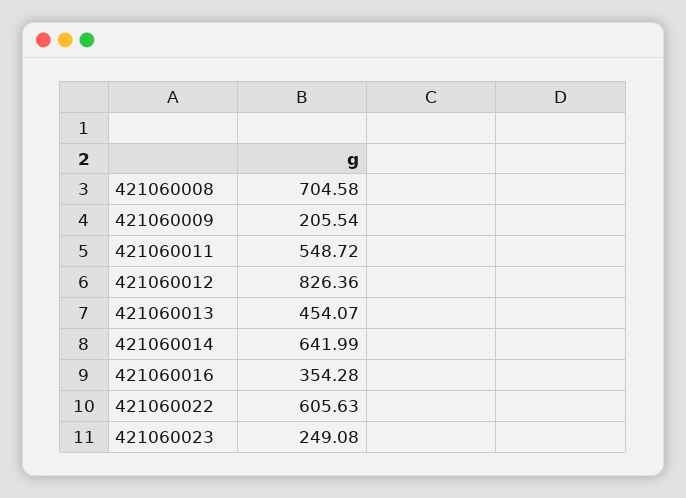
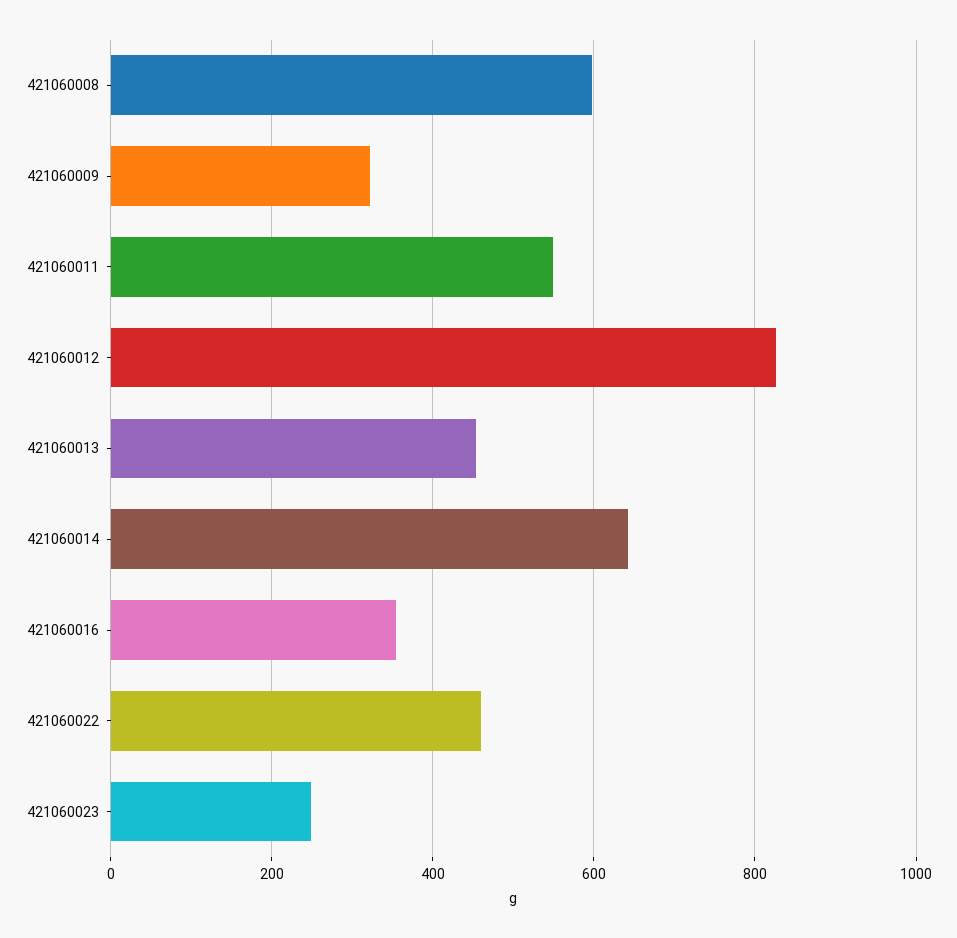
  {
-   "421060008": 704.58,
+   "421060008": 600,
-   "421060009": 205.54,
+   "421060009": 320,
    "421060011": 548.72,
    "421060012": 826.36,
    "421060013": 454.07,
    "421060014": 641.99,
    "421060016": 354.28,
-   "421060022": 605.63,
+   "421060022": 460,
    "421060023": 249.08
  }

